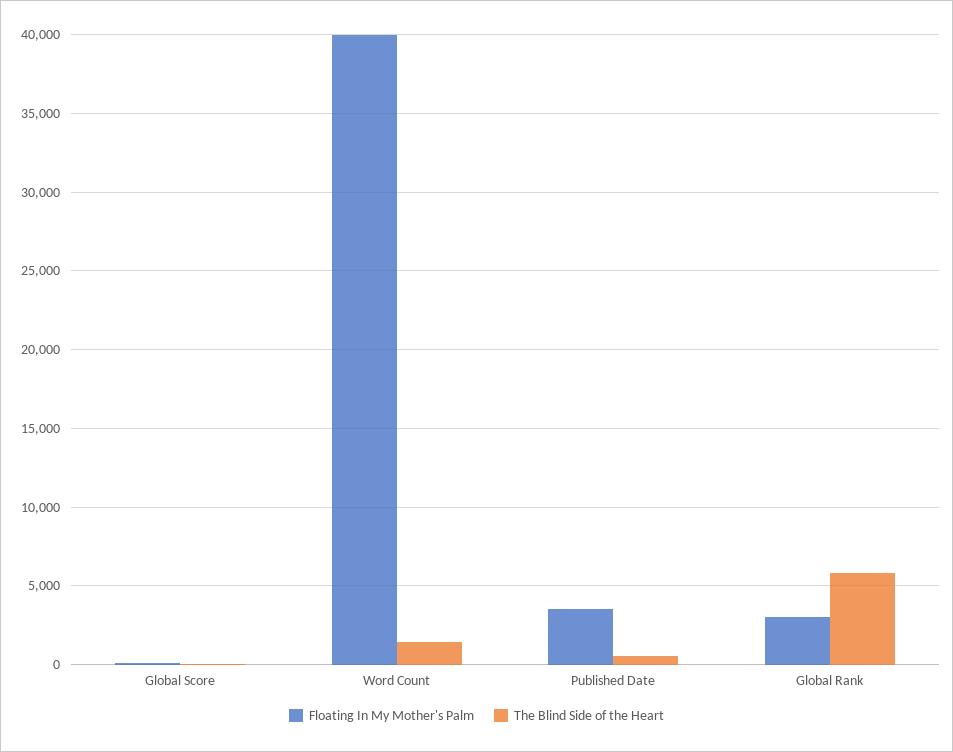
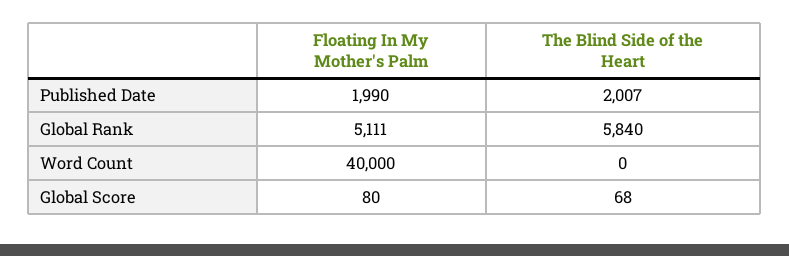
  {
    "Floating In My Mother's Palm": {
      "Global Score": 80,
      "Word Count": 40000,
-     "Published Date": 3500,
+     "Published Date": 1990,
-     "Global Rank": 3000
+     "Global Rank": 5111
    },
    "The Blind Side of the Heart": {
      "Global Score": 68,
-     "Word Count": 1500,
+     "Word Count": 0,
-     "Published Date": 500,
+     "Published Date": 2007,
      "Global Rank": 5840
    }
  }

